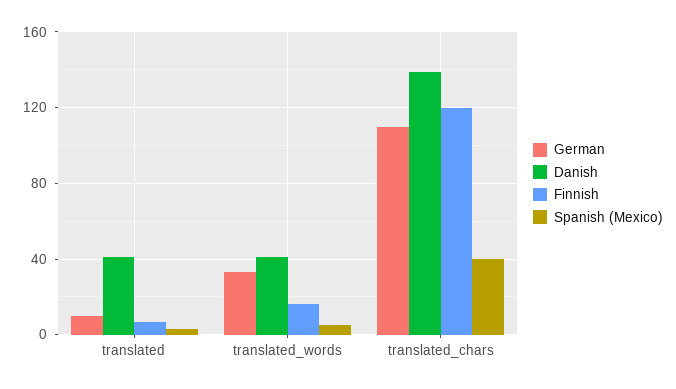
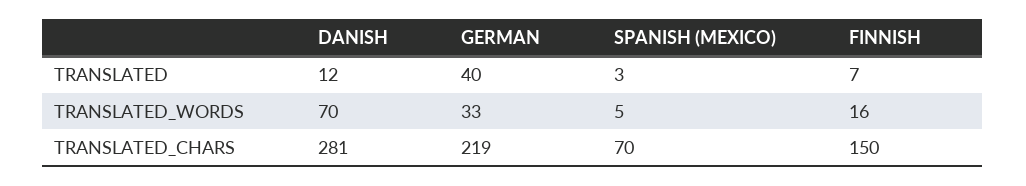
  {
    "German": {
-     "translated": 10,
+     "translated": 40,
      "translated_words": 33,
-     "translated_chars": 110
+     "translated_chars": 219
    },
    "Danish": {
-     "translated": 40,
+     "translated": 12,
-     "translated_words": 40,
+     "translated_words": 70,
-     "translated_chars": 140
+     "translated_chars": 281
    },
    "Finnish": {
      "translated": 7,
      "translated_words": 16,
-     "translated_chars": 120
+     "translated_chars": 150
    },
    "Spanish (Mexico)": {
      "translated": 3,
      "translated_words": 5,
-     "translated_chars": 40
+     "translated_chars": 70
    }
  }

